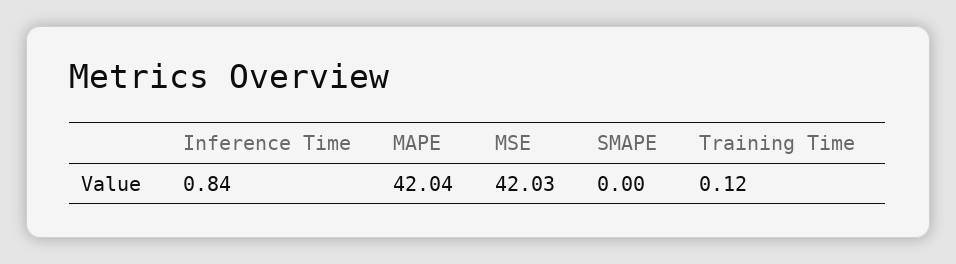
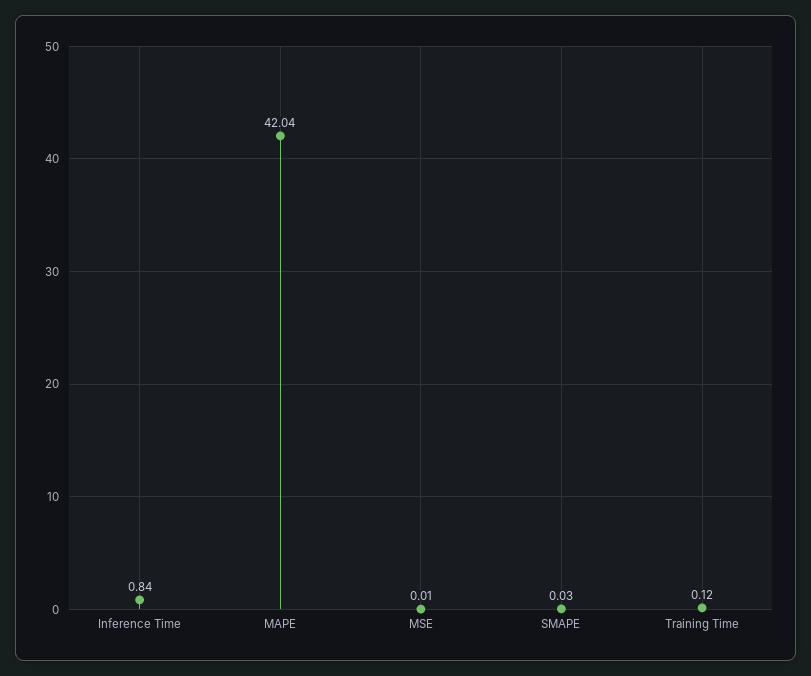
  {
    "Inference Time": 0.84,
    "MAPE": 42.04,
-   "MSE": 42.03,
+   "MSE": 0.01,
-   "SMAPE": 0,
+   "SMAPE": 0.03,
    "Training Time": 0.12
  }

